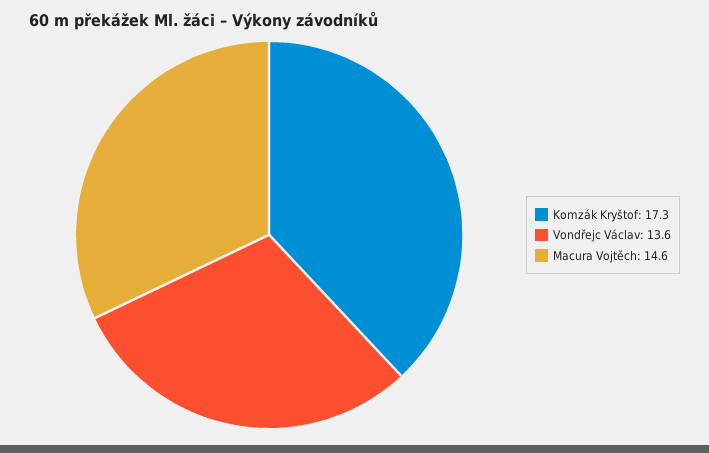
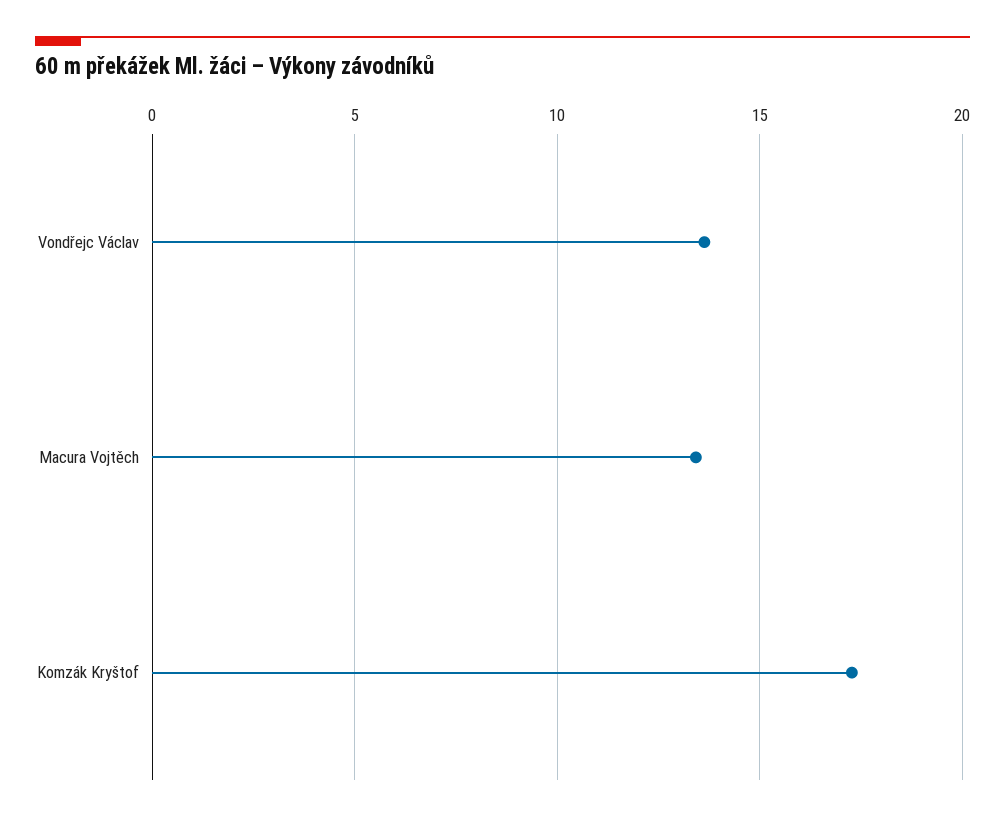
  {
    "Komzák Kryštof": 17.3,
    "Vondřejc Václav": 13.6,
-   "Macura Vojtěch": 14.6
+   "Macura Vojtěch": 13.5
  }

